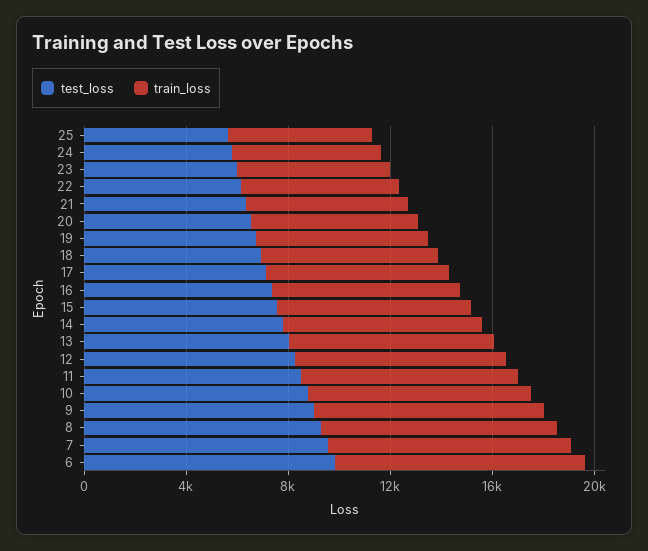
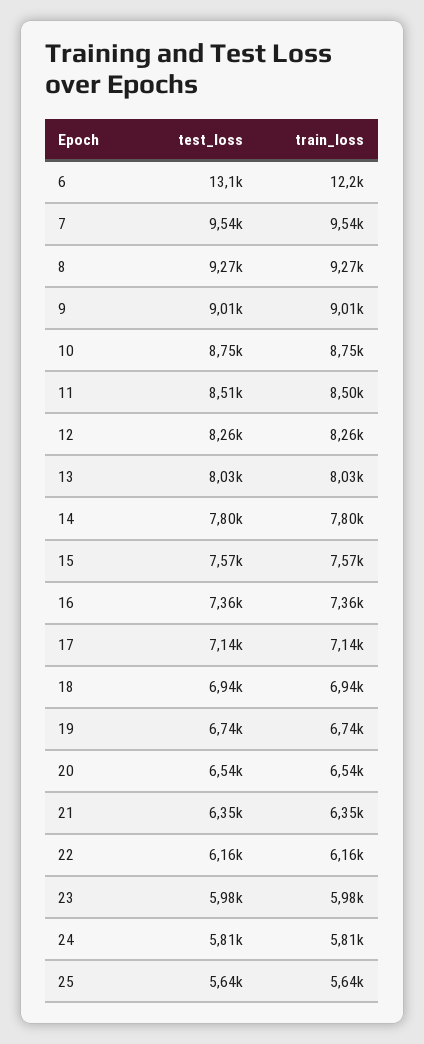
  {
    "test_loss": {
      "25": 5640,
      "24": 5810,
      "23": 5980,
      "22": 6160,
      "21": 6350,
      "20": 6540,
      "19": 6740,
      "18": 6940,
      "17": 7140,
      "16": 7360,
      "15": 7570,
      "14": 7800,
      "13": 8030,
      "12": 8260,
      "11": 8510,
      "10": 8750,
      "9": 9010,
      "8": 9270,
      "7": 9540,
-     "6": 10000
+     "6": 13100
    },
    "train_loss": {
      "25": 5640,
      "24": 5810,
      "23": 5980,
      "22": 6160,
      "21": 6350,
      "20": 6540,
      "19": 6740,
      "18": 6940,
      "17": 7140,
      "16": 7360,
      "15": 7570,
      "14": 7800,
      "13": 8030,
      "12": 8260,
      "11": 8500,
      "10": 8750,
      "9": 9010,
      "8": 9270,
      "7": 9540,
-     "6": 10000
+     "6": 12200
    }
  }

